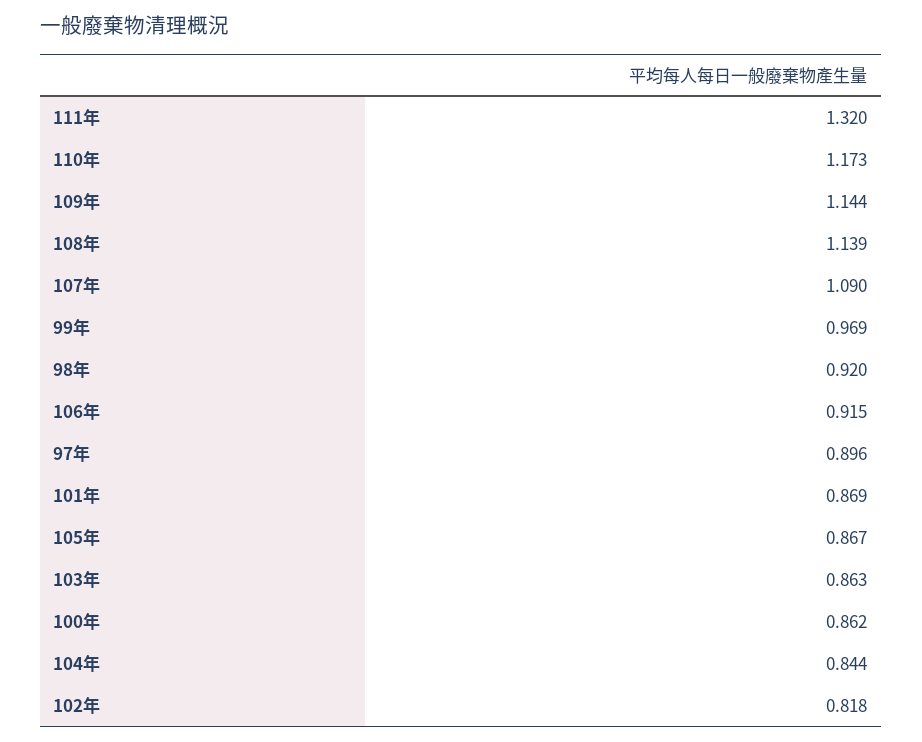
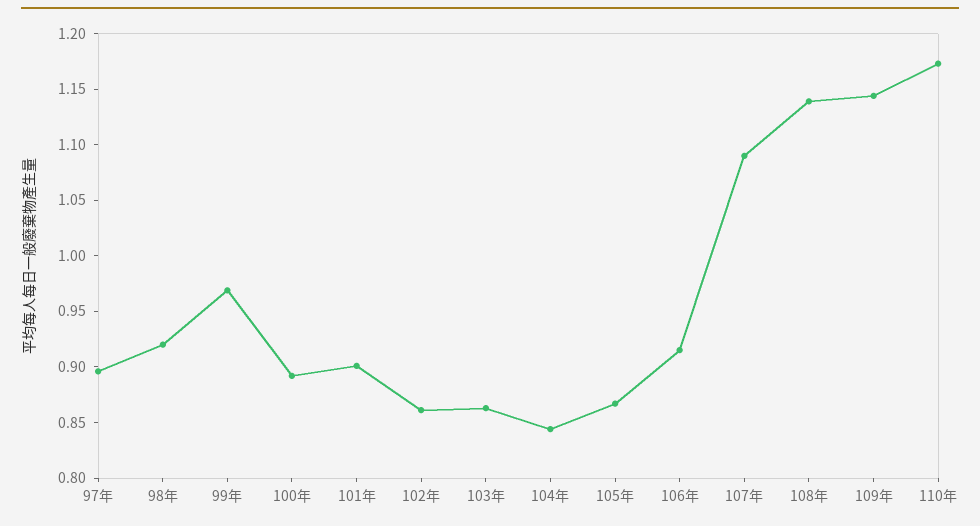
  {
-   "111年": 1.32,
    "110年": 1.173,
    "109年": 1.144,
    "108年": 1.139,
    "107年": 1.09,
    "99年": 0.969,
    "98年": 0.92,
    "106年": 0.915,
    "97年": 0.896,
-   "101年": 0.869,
+   "101年": 0.9,
    "105年": 0.867,
    "103年": 0.863,
-   "100年": 0.862,
+   "100年": 0.89,
    "104年": 0.844,
-   "102年": 0.818
+   "102年": 0.86
  }

